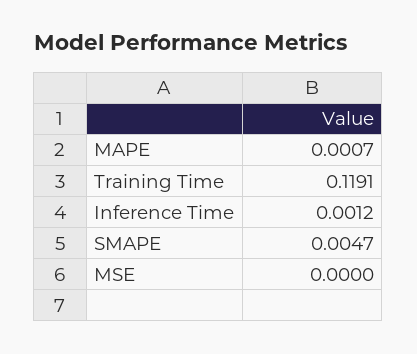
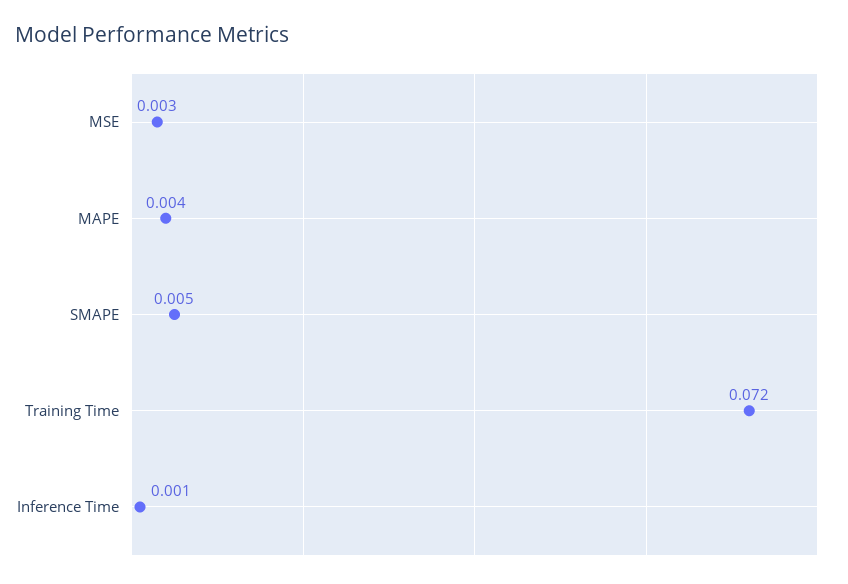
  {
-   "MAPE": 0.0007,
+   "MAPE": 0.004,
-   "Training Time": 0.1191,
+   "Training Time": 0.072,
    "Inference Time": 0.0012,
    "SMAPE": 0.0047,
-   "MSE": 0
+   "MSE": 0.003
  }

